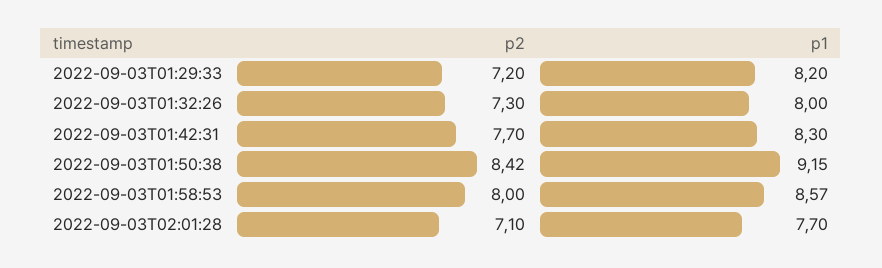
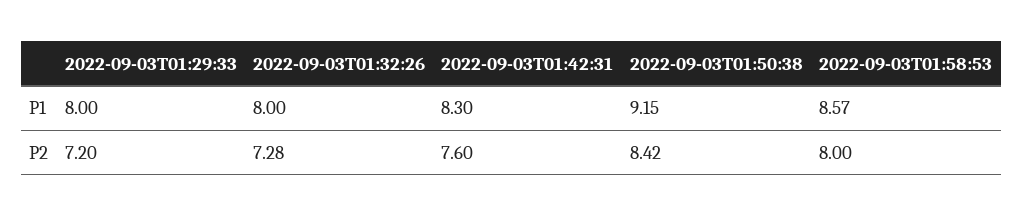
  {
    "p2": {
      "2022-09-03T01:29:33": 7.2,
-     "2022-09-03T01:32:26": 7.3,
+     "2022-09-03T01:32:26": 7.28,
-     "2022-09-03T01:42:31": 7.7,
+     "2022-09-03T01:42:31": 7.6,
      "2022-09-03T01:50:38": 8.42,
-     "2022-09-03T01:58:53": 8,
+     "2022-09-03T01:58:53": 8
-     "2022-09-03T02:01:28": 7.1
    },
    "p1": {
-     "2022-09-03T01:29:33": 8.2,
+     "2022-09-03T01:29:33": 8,
      "2022-09-03T01:32:26": 8,
      "2022-09-03T01:42:31": 8.3,
      "2022-09-03T01:50:38": 9.15,
-     "2022-09-03T01:58:53": 8.57,
+     "2022-09-03T01:58:53": 8.57
-     "2022-09-03T02:01:28": 7.7
    }
  }

